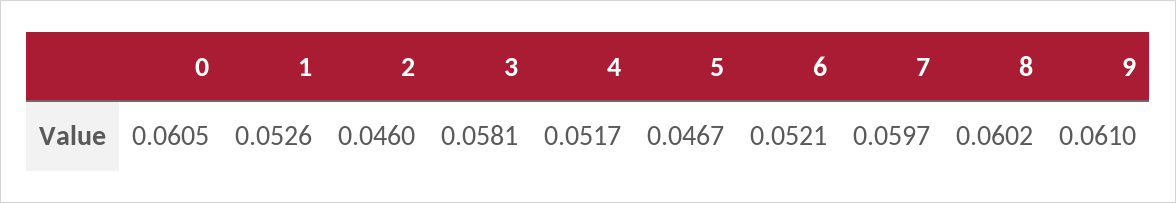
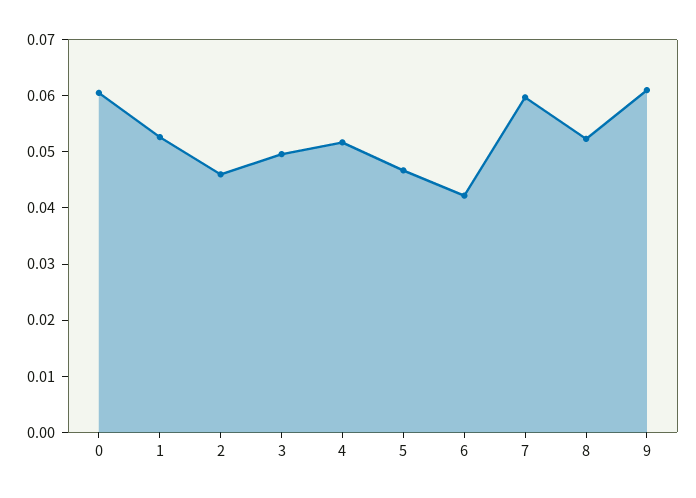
  {
    "0": 0.0605,
    "1": 0.0526,
    "2": 0.046,
-   "3": 0.0581,
+   "3": 0.05,
    "4": 0.0517,
    "5": 0.0467,
-   "6": 0.0521,
+   "6": 0.042,
    "7": 0.0597,
-   "8": 0.0602,
+   "8": 0.052,
    "9": 0.061
  }

